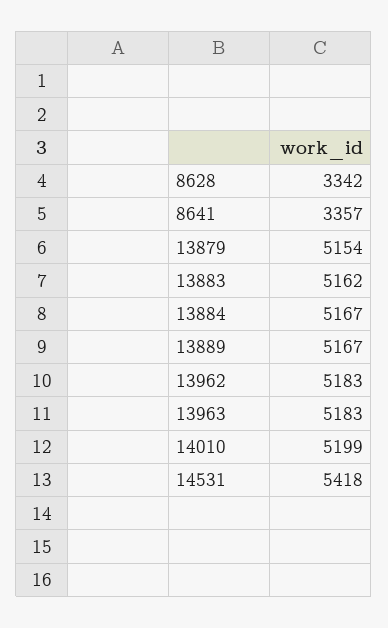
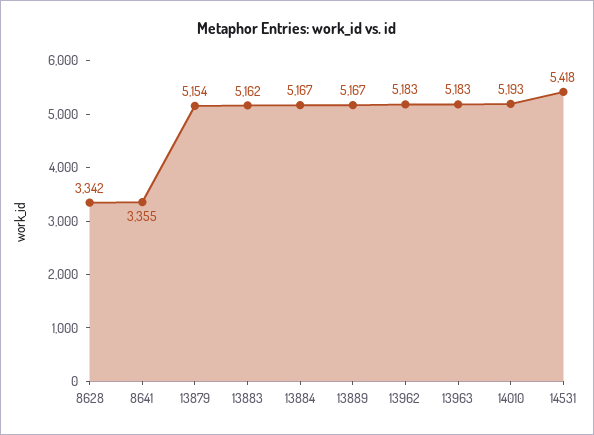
  {
    "8628": 3342,
-   "8641": 3357,
+   "8641": 3355,
    "13879": 5154,
    "13883": 5162,
    "13884": 5167,
    "13889": 5167,
    "13962": 5183,
    "13963": 5183,
-   "14010": 5199,
+   "14010": 5193,
    "14531": 5418
  }

